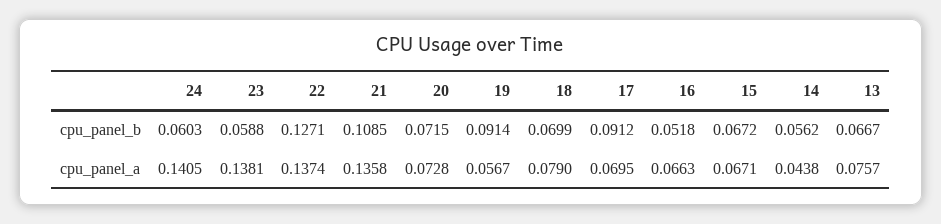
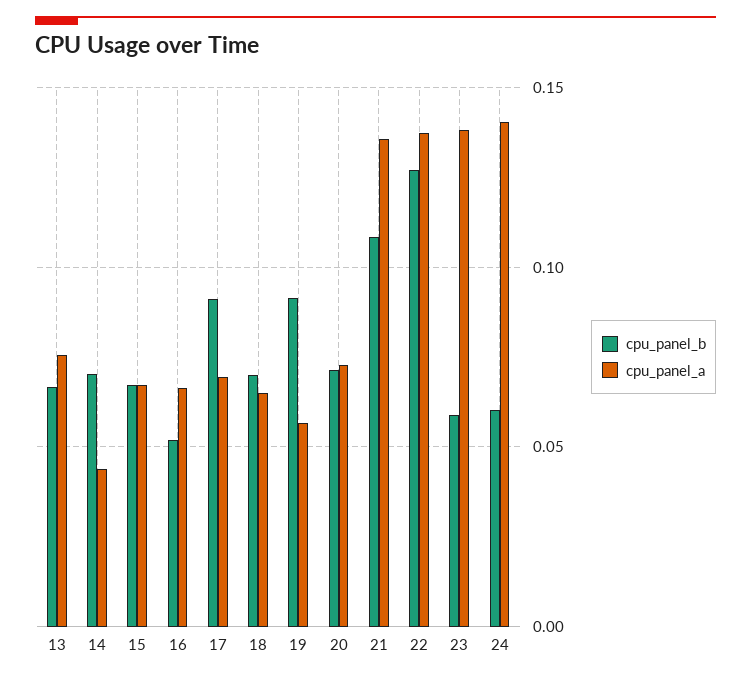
  {
    "cpu_panel_b": {
      "24": 0.0603,
      "23": 0.0588,
      "22": 0.1271,
      "21": 0.1085,
      "20": 0.0715,
      "19": 0.0914,
      "18": 0.0699,
      "17": 0.0912,
      "16": 0.0518,
      "15": 0.0672,
-     "14": 0.0562,
+     "14": 0.07,
      "13": 0.0667
    },
    "cpu_panel_a": {
      "24": 0.1405,
      "23": 0.1381,
      "22": 0.1374,
      "21": 0.1358,
      "20": 0.0728,
      "19": 0.0567,
-     "18": 0.079,
+     "18": 0.065,
      "17": 0.0695,
      "16": 0.0663,
      "15": 0.0671,
      "14": 0.0438,
      "13": 0.0757
    }
  }

